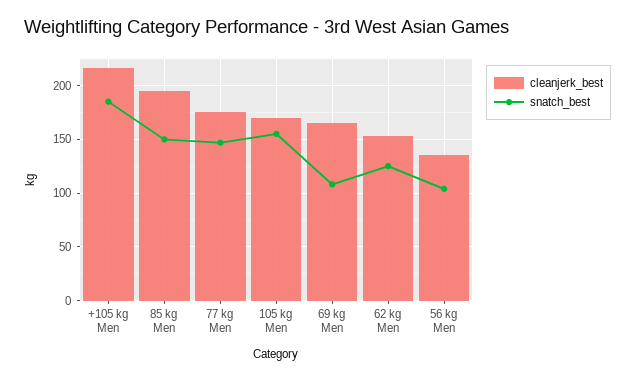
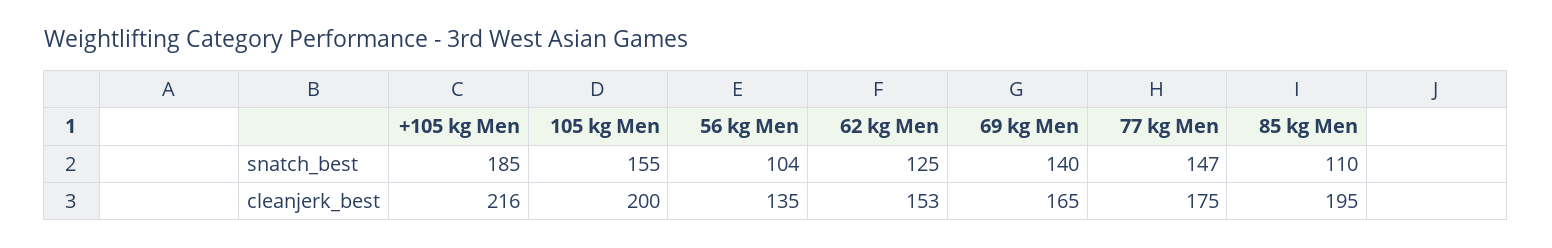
  {
    "cleanjerk_best": {
      "+105 kg Men": 216,
      "85 kg Men": 195,
      "77 kg Men": 175,
-     "105 kg Men": 170,
+     "105 kg Men": 200,
      "69 kg Men": 165,
      "62 kg Men": 153,
      "56 kg Men": 135
    },
    "snatch_best": {
      "+105 kg Men": 185,
-     "85 kg Men": 150,
+     "85 kg Men": 110,
      "77 kg Men": 147,
      "105 kg Men": 155,
-     "69 kg Men": 110,
+     "69 kg Men": 140,
      "62 kg Men": 125,
      "56 kg Men": 104
    }
  }

